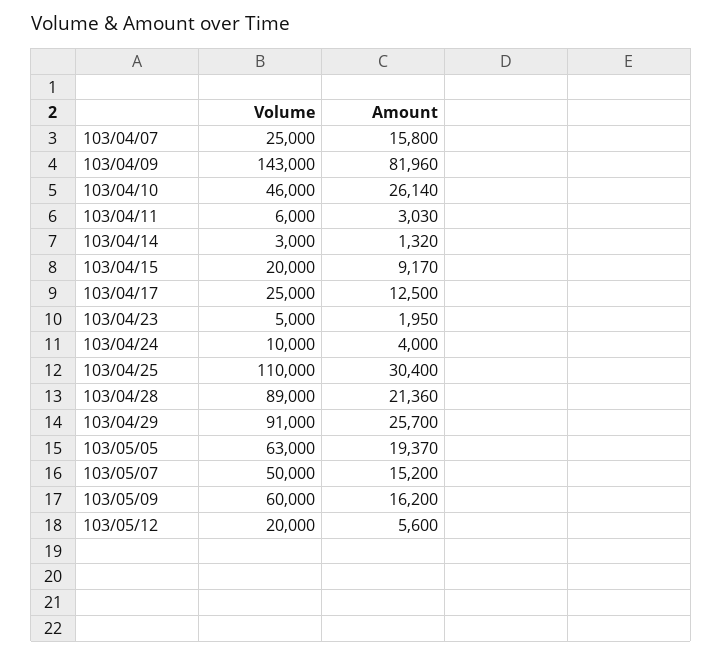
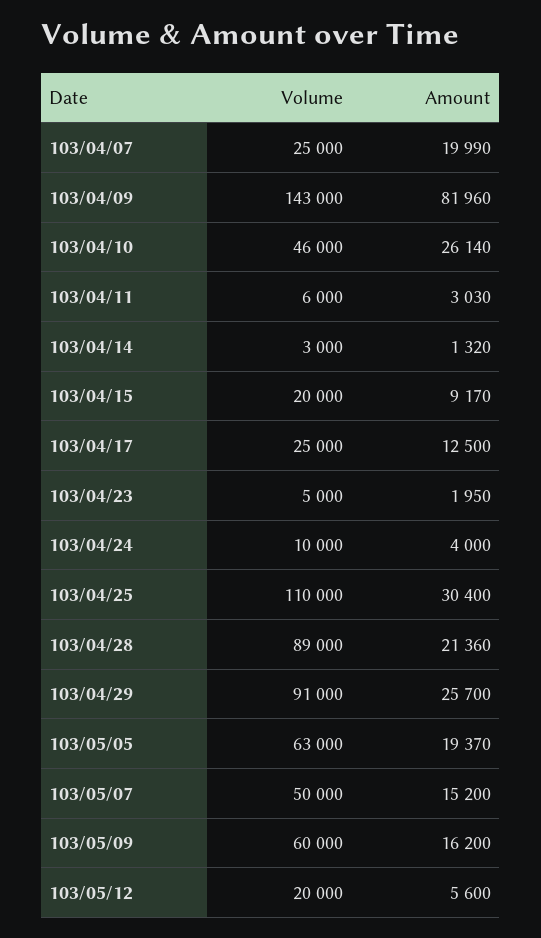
  {
    "Volume": {
      "103/04/07": 25000,
      "103/04/09": 143000,
      "103/04/10": 46000,
      "103/04/11": 6000,
      "103/04/14": 3000,
      "103/04/15": 20000,
      "103/04/17": 25000,
      "103/04/23": 5000,
      "103/04/24": 10000,
      "103/04/25": 110000,
      "103/04/28": 89000,
      "103/04/29": 91000,
      "103/05/05": 63000,
      "103/05/07": 50000,
      "103/05/09": 60000,
      "103/05/12": 20000
    },
    "Amount": {
-     "103/04/07": 15800,
+     "103/04/07": 19990,
      "103/04/09": 81960,
      "103/04/10": 26140,
      "103/04/11": 3030,
      "103/04/14": 1320,
      "103/04/15": 9170,
      "103/04/17": 12500,
      "103/04/23": 1950,
      "103/04/24": 4000,
      "103/04/25": 30400,
      "103/04/28": 21360,
      "103/04/29": 25700,
      "103/05/05": 19370,
      "103/05/07": 15200,
      "103/05/09": 16200,
      "103/05/12": 5600
    }
  }

